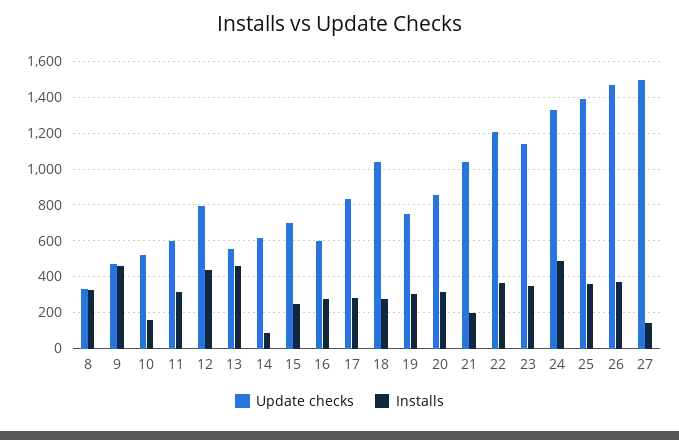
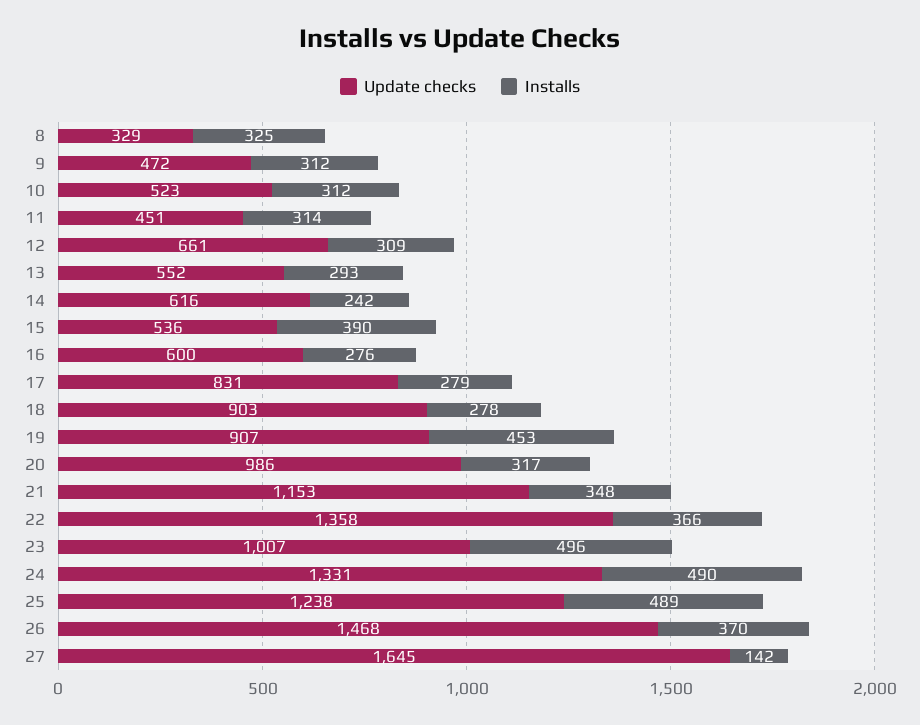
  {
    "Update checks": {
      "8": 329,
      "9": 472,
      "10": 523,
-     "11": 600,
+     "11": 451,
-     "12": 800,
+     "12": 661,
      "13": 552,
      "14": 616,
-     "15": 700,
+     "15": 536,
      "16": 600,
      "17": 831,
-     "18": 1050,
+     "18": 903,
-     "19": 750,
+     "19": 907,
-     "20": 850,
+     "20": 986,
-     "21": 1050,
+     "21": 1153,
-     "22": 1200,
+     "22": 1358,
-     "23": 1150,
+     "23": 1007,
      "24": 1331,
-     "25": 1400,
+     "25": 1238,
      "26": 1468,
-     "27": 1500
+     "27": 1645
    },
    "Installs": {
      "8": 325,
-     "9": 450,
+     "9": 312,
-     "10": 150,
+     "10": 312,
      "11": 314,
-     "12": 450,
+     "12": 309,
-     "13": 450,
+     "13": 293,
-     "14": 100,
+     "14": 242,
-     "15": 250,
+     "15": 390,
      "16": 276,
      "17": 279,
      "18": 278,
-     "19": 300,
+     "19": 453,
      "20": 317,
-     "21": 200,
+     "21": 348,
      "22": 366,
-     "23": 350,
+     "23": 496,
      "24": 490,
-     "25": 350,
+     "25": 489,
      "26": 370,
      "27": 142
    }
  }

